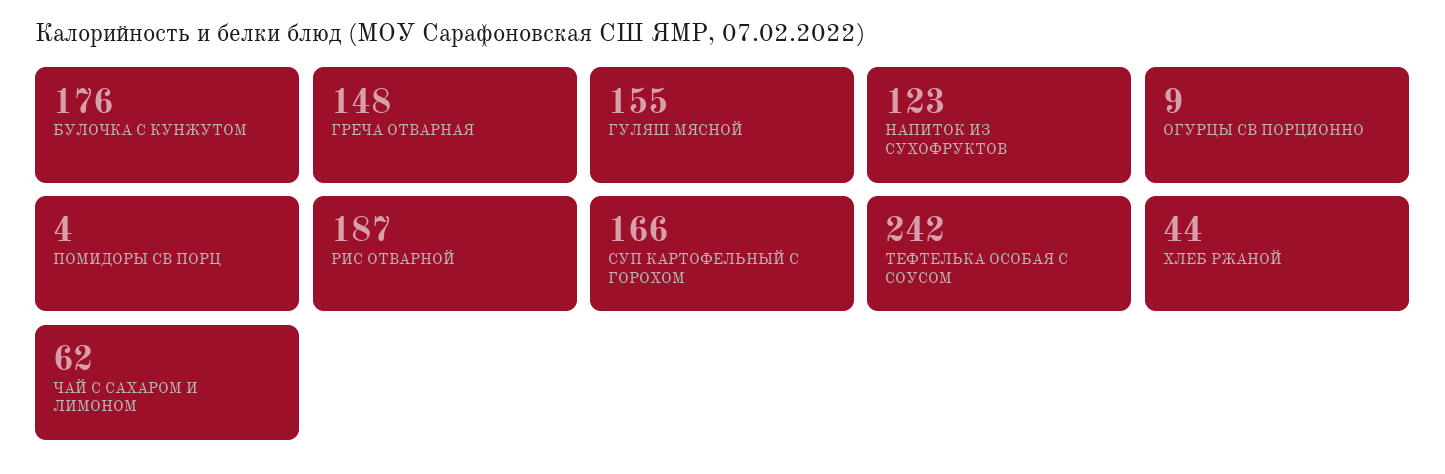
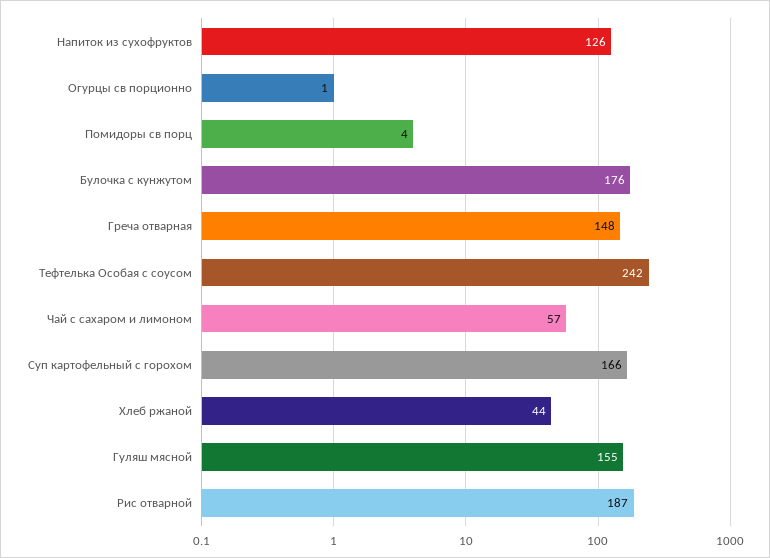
  {
    "БУЛОЧКА С КУНЖУТОМ": 176,
    "ГРЕЧА ОТВАРНАЯ": 148,
    "ГУЛЯШ МЯСНОЙ": 155,
-   "НАПИТОК ИЗ СУХОФРУКТОВ": 123,
+   "НАПИТОК ИЗ СУХОФРУКТОВ": 126,
-   "ОГУРЦЫ СВ ПОРЦИОННО": 9,
+   "ОГУРЦЫ СВ ПОРЦИОННО": 1,
    "ПОМИДОРЫ СВ ПОРЦ": 4,
    "РИС ОТВАРНОЙ": 187,
    "СУП КАРТОФЕЛЬНЫЙ С ГОРОХОМ": 166,
    "ТЕФТЕЛЬКА ОСОБАЯ С СОУСОМ": 242,
    "ХЛЕБ РЖАНОЙ": 44,
-   "ЧАЙ С САХАРОМ И ЛИМОНОМ": 62
+   "ЧАЙ С САХАРОМ И ЛИМОНОМ": 57
  }

